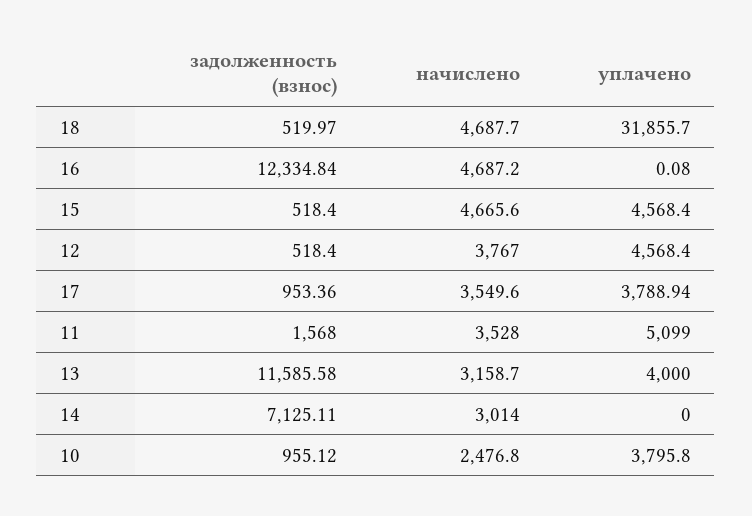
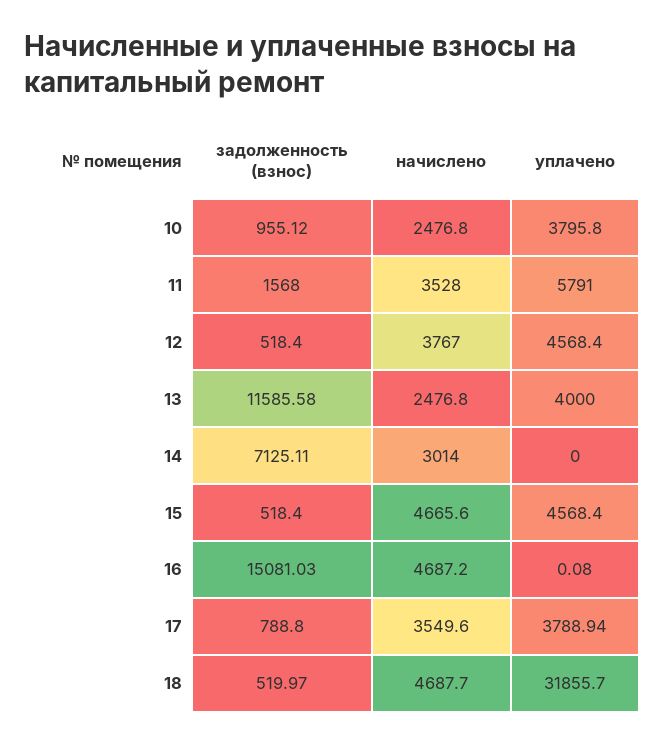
  {
    "задолженность (взнос)": {
      "18": 519.97,
-     "16": 12334.84,
+     "16": 15081.03,
      "15": 518.4,
      "12": 518.4,
-     "17": 953.36,
+     "17": 788.8,
      "11": 1568,
      "13": 11585.58,
      "14": 7125.11,
      "10": 955.12
    },
    "начислено": {
      "18": 4687.7,
      "16": 4687.2,
      "15": 4665.6,
      "12": 3767,
      "17": 3549.6,
      "11": 3528,
-     "13": 3158.7,
+     "13": 2476.8,
      "14": 3014,
      "10": 2476.8
    },
    "уплачено": {
      "18": 31855.7,
      "16": 0.08,
      "15": 4568.4,
      "12": 4568.4,
      "17": 3788.94,
-     "11": 5099,
+     "11": 5791,
      "13": 4000,
      "14": 0,
      "10": 3795.8
    }
  }

